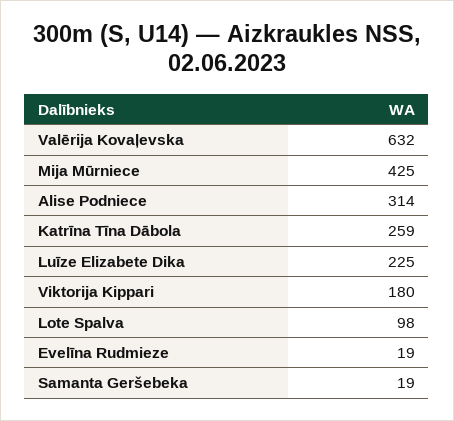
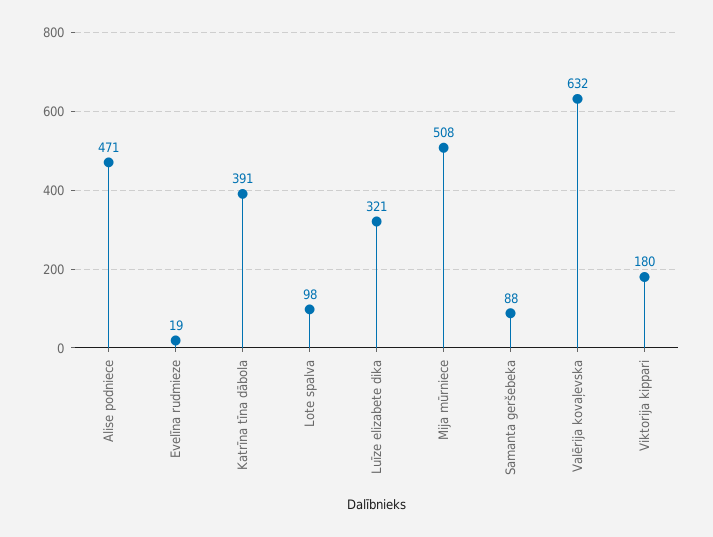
  {
    "Valērija Kovaļevska": 632,
-   "Mija Mūrniece": 425,
+   "Mija Mūrniece": 508,
-   "Alise Podniece": 314,
+   "Alise Podniece": 471,
-   "Katrīna Tīna Dābola": 259,
+   "Katrīna Tīna Dābola": 391,
-   "Luīze Elizabete Dika": 225,
+   "Luīze Elizabete Dika": 321,
    "Viktorija Kippari": 180,
    "Lote Spalva": 98,
    "Evelīna Rudmieze": 19,
-   "Samanta Geršebeka": 19
+   "Samanta Geršebeka": 88
  }

